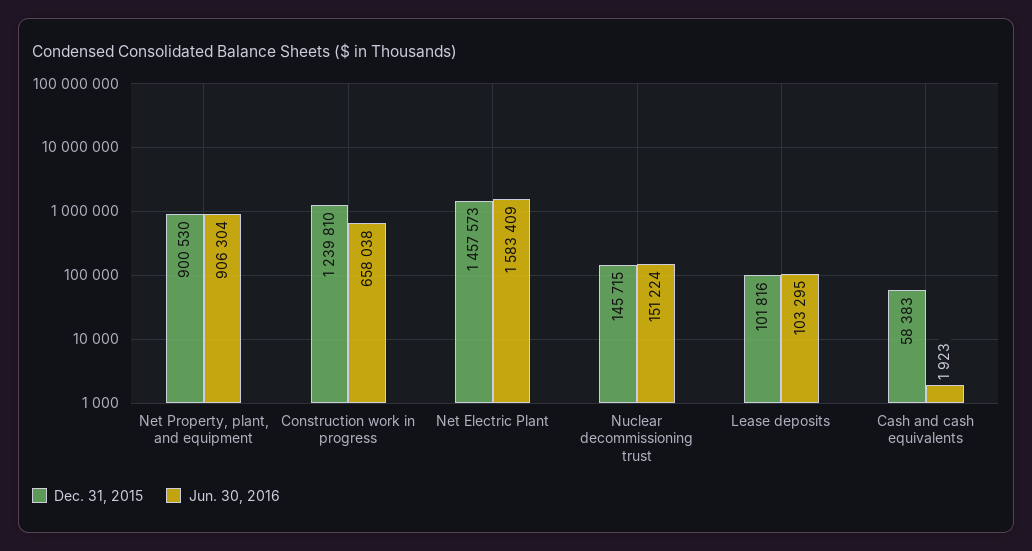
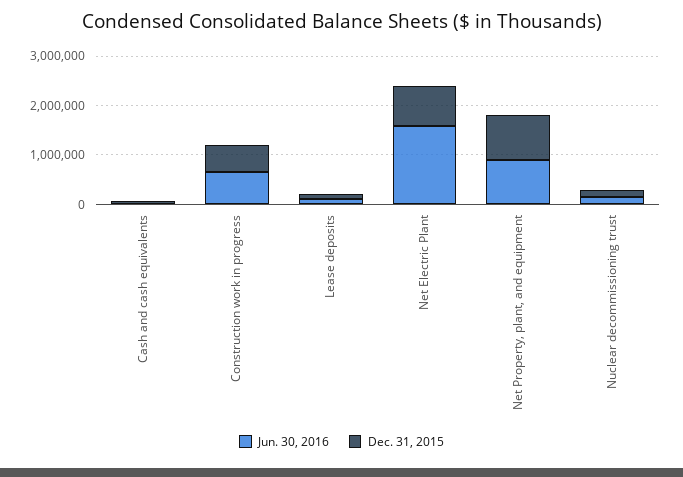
  {
    "Dec. 31, 2015": {
      "Net Property, plant, and equipment": 900530,
-     "Construction work in progress": 1239810,
+     "Construction work in progress": 600000,
-     "Net Electric Plant": 1457573,
+     "Net Electric Plant": 800000,
      "Nuclear decommissioning trust": 145715,
      "Lease deposits": 101816,
      "Cash and cash equivalents": 58383
    },
    "Jun. 30, 2016": {
      "Net Property, plant, and equipment": 906304,
      "Construction work in progress": 658038,
      "Net Electric Plant": 1583409,
      "Nuclear decommissioning trust": 151224,
      "Lease deposits": 103295,
      "Cash and cash equivalents": 1923
    }
  }

